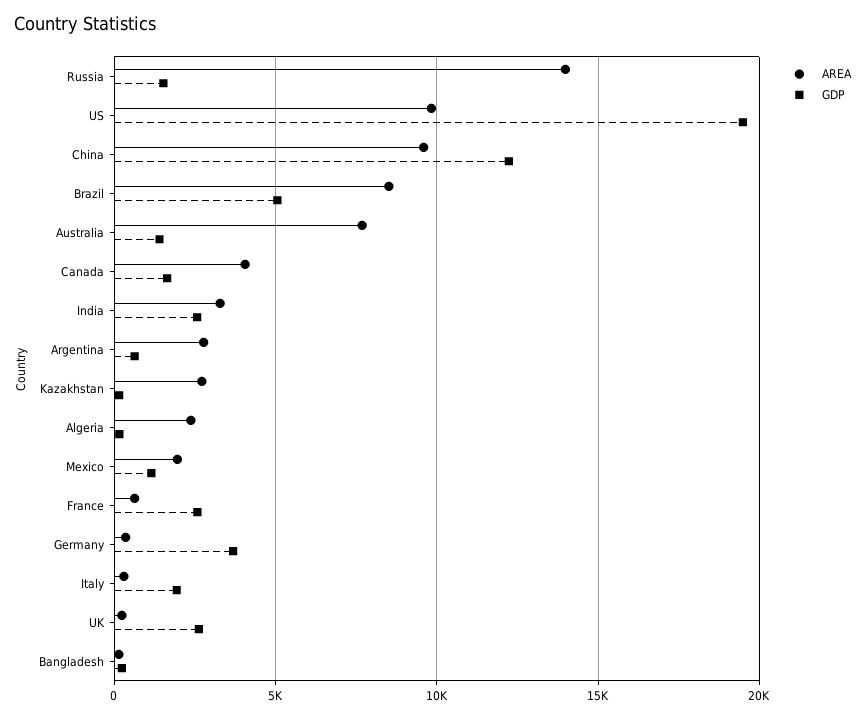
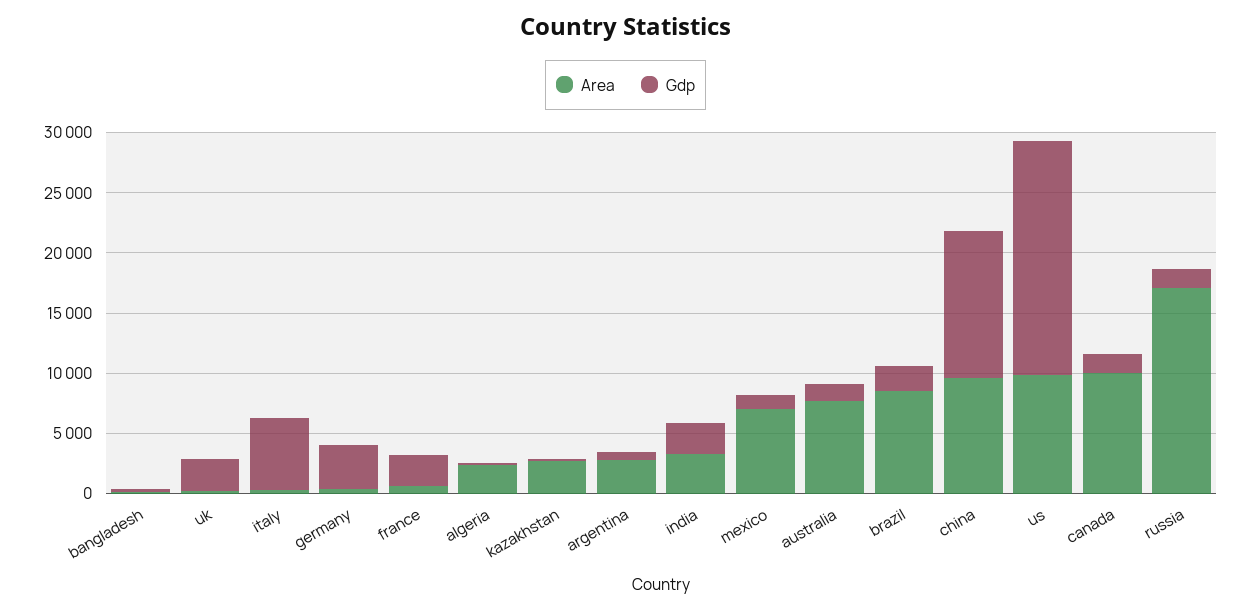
  {
    "AREA": {
-     "Russia": 14000,
+     "Russia": 17000,
      "US": 10000,
      "China": 9500,
      "Brazil": 8500,
      "Australia": 7500,
-     "Canada": 4000,
+     "Canada": 10000,
      "India": 3500,
      "Argentina": 3000,
      "Kazakhstan": 2500,
      "Algeria": 2500,
-     "Mexico": 2000,
+     "Mexico": 7000,
      "France": 500,
      "Germany": 500,
      "Italy": 500,
      "UK": 0,
      "Bangladesh": 0
    },
    "GDP": {
      "Russia": 1500,
      "US": 19500,
      "China": 12000,
-     "Brazil": 5000,
+     "Brazil": 2000,
      "Australia": 1500,
      "Canada": 1500,
      "India": 2500,
      "Argentina": 500,
      "Kazakhstan": 0,
      "Algeria": 0,
      "Mexico": 1000,
      "France": 2500,
      "Germany": 3500,
-     "Italy": 2000,
+     "Italy": 6000,
      "UK": 2500,
      "Bangladesh": 0
    }
  }

